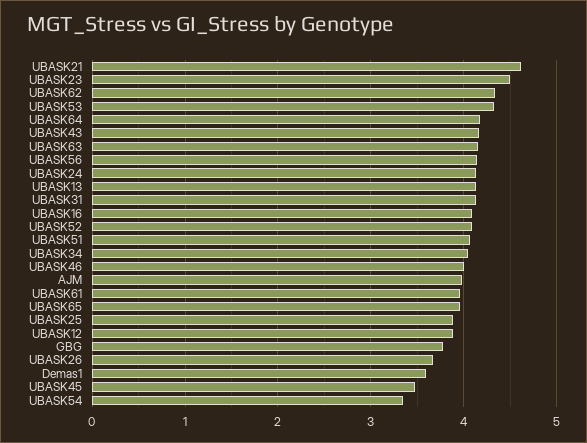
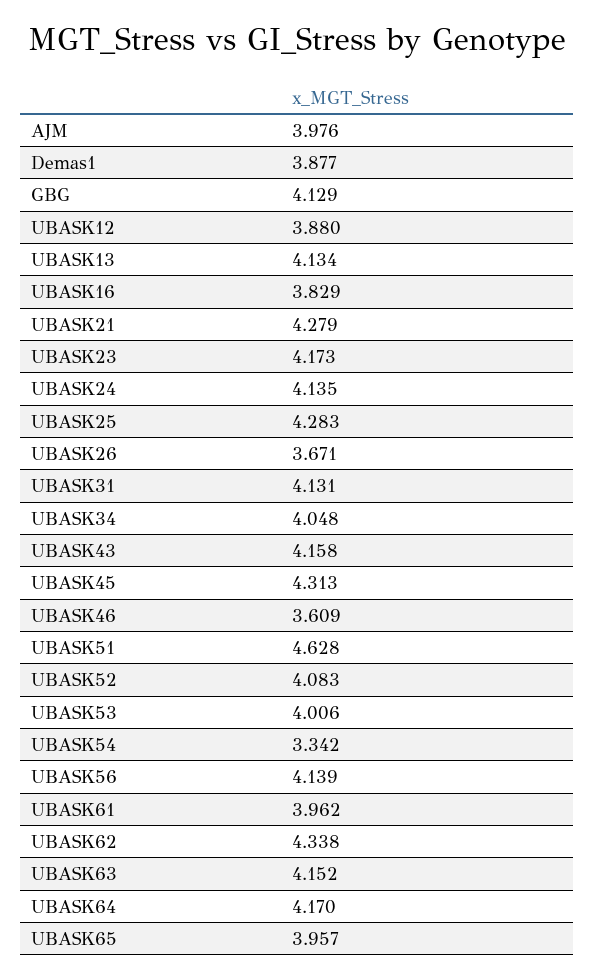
  {
-   "UBASK21": 4.6,
+   "UBASK21": 4.279,
-   "UBASK23": 4.5,
+   "UBASK23": 4.173,
    "UBASK62": 4.338,
-   "UBASK53": 4.3,
+   "UBASK53": 4.006,
    "UBASK64": 4.17,
    "UBASK43": 4.158,
    "UBASK63": 4.152,
    "UBASK56": 4.139,
    "UBASK24": 4.135,
    "UBASK13": 4.134,
    "UBASK31": 4.131,
-   "UBASK16": 4.1,
+   "UBASK16": 3.829,
    "UBASK52": 4.083,
-   "UBASK51": 4.1,
+   "UBASK51": 4.628,
    "UBASK34": 4.048,
-   "UBASK46": 4,
+   "UBASK46": 3.609,
    "AJM": 3.976,
    "UBASK61": 3.962,
    "UBASK65": 3.957,
-   "UBASK25": 3.9,
+   "UBASK25": 4.283,
    "UBASK12": 3.88,
-   "GBG": 3.8,
+   "GBG": 4.129,
    "UBASK26": 3.671,
-   "Demas1": 3.6,
+   "Demas1": 3.877,
-   "UBASK45": 3.5,
+   "UBASK45": 4.313,
    "UBASK54": 3.342
  }

